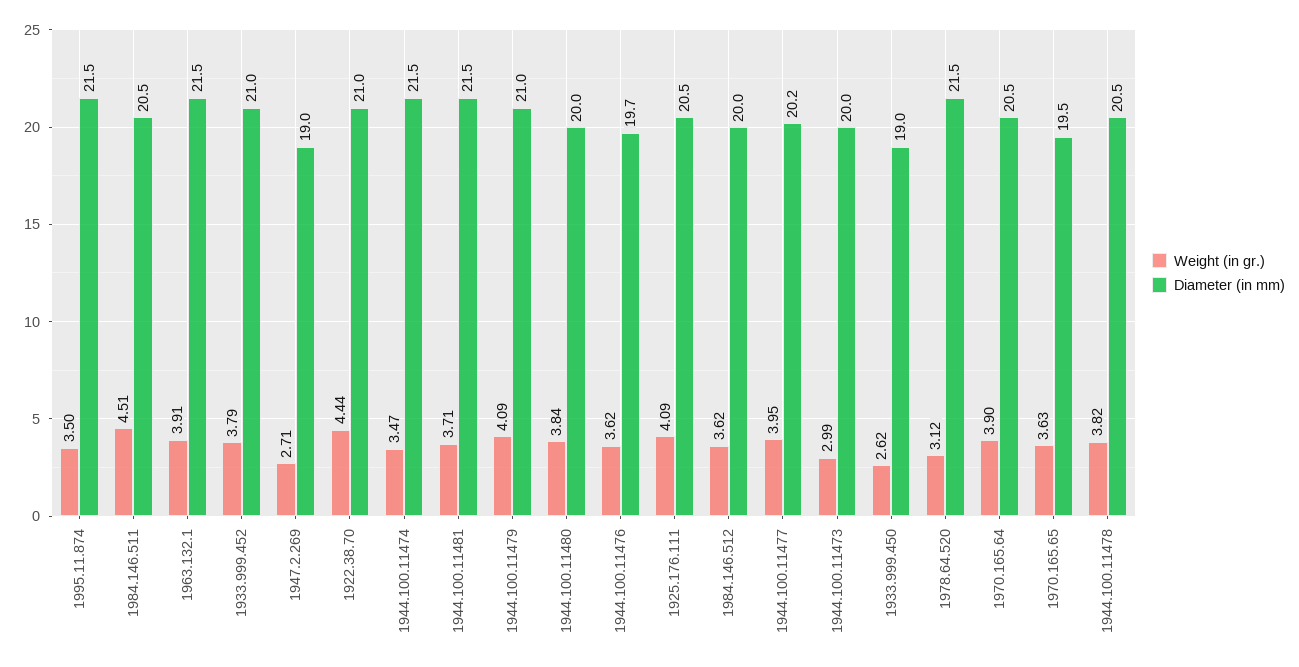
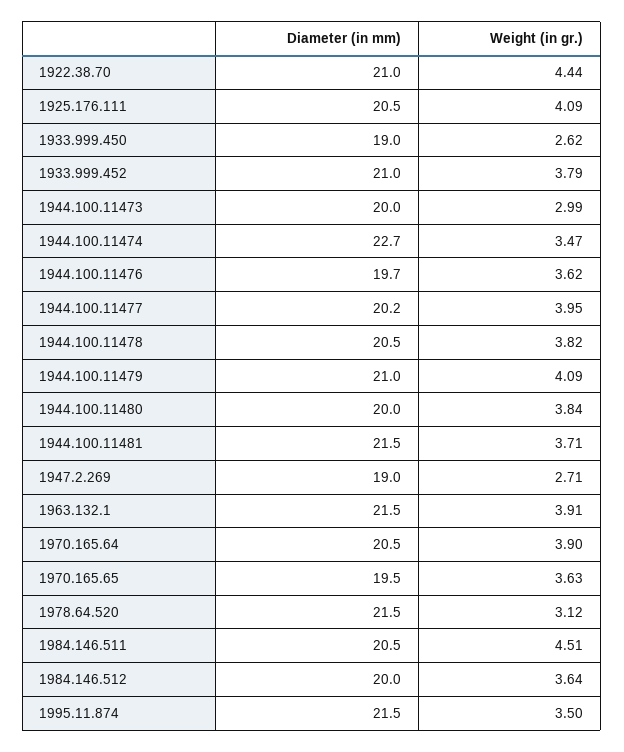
  {
    "Weight (in gr.)": {
      "1995.11.874": 3.5,
      "1984.146.511": 4.51,
      "1963.132.1": 3.91,
      "1933.999.452": 3.79,
      "1947.2.269": 2.71,
      "1922.38.70": 4.44,
      "1944.100.11474": 3.47,
      "1944.100.11481": 3.71,
      "1944.100.11479": 4.09,
      "1944.100.11480": 3.84,
      "1944.100.11476": 3.62,
      "1925.176.111": 4.09,
-     "1984.146.512": 3.62,
+     "1984.146.512": 3.64,
      "1944.100.11477": 3.95,
      "1944.100.11473": 2.99,
      "1933.999.450": 2.62,
      "1978.64.520": 3.12,
      "1970.165.64": 3.9,
      "1970.165.65": 3.63,
      "1944.100.11478": 3.82
    },
    "Diameter (in mm)": {
      "1995.11.874": 21.5,
      "1984.146.511": 20.5,
      "1963.132.1": 21.5,
      "1933.999.452": 21,
      "1947.2.269": 19,
      "1922.38.70": 21,
-     "1944.100.11474": 21.5,
+     "1944.100.11474": 22.7,
      "1944.100.11481": 21.5,
      "1944.100.11479": 21,
      "1944.100.11480": 20,
      "1944.100.11476": 19.7,
      "1925.176.111": 20.5,
      "1984.146.512": 20,
      "1944.100.11477": 20.2,
      "1944.100.11473": 20,
      "1933.999.450": 19,
      "1978.64.520": 21.5,
      "1970.165.64": 20.5,
      "1970.165.65": 19.5,
      "1944.100.11478": 20.5
    }
  }

